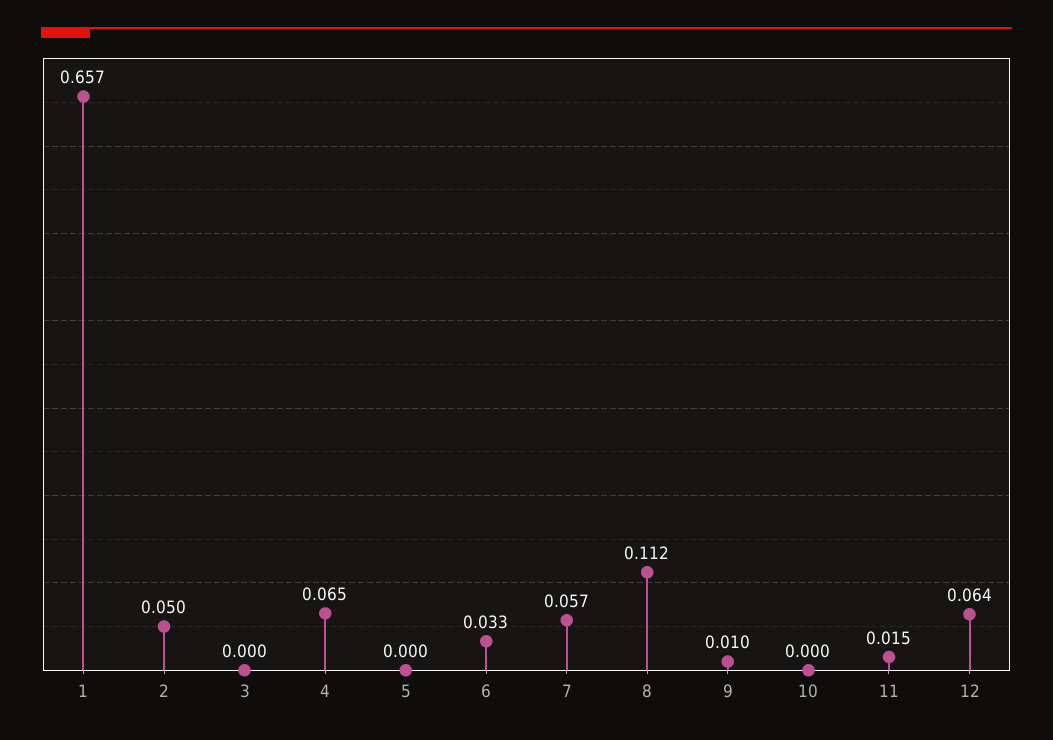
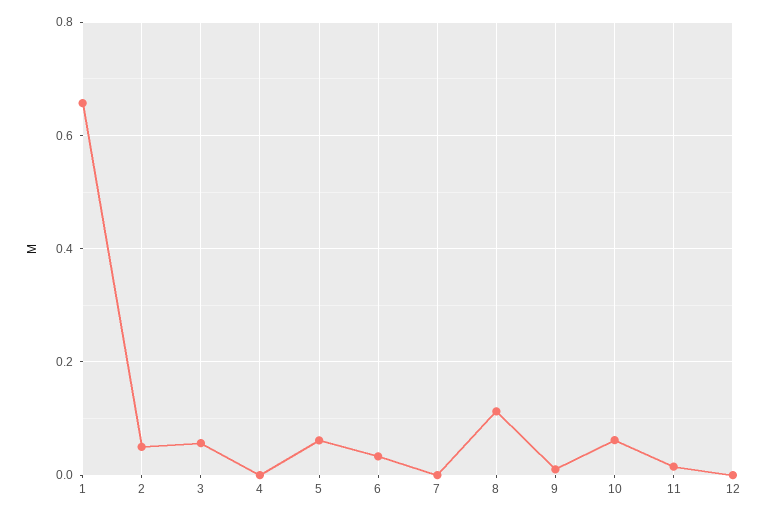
  {
    "1": 0.657,
    "2": 0.05,
-   "3": 0,
+   "3": 0.06,
-   "4": 0.065,
+   "4": 0,
-   "5": 0,
+   "5": 0.06,
    "6": 0.033,
-   "7": 0.057,
+   "7": 0,
    "8": 0.112,
    "9": 0.01,
-   "10": 0,
+   "10": 0.06,
    "11": 0.015,
-   "12": 0.064
+   "12": 0
  }

